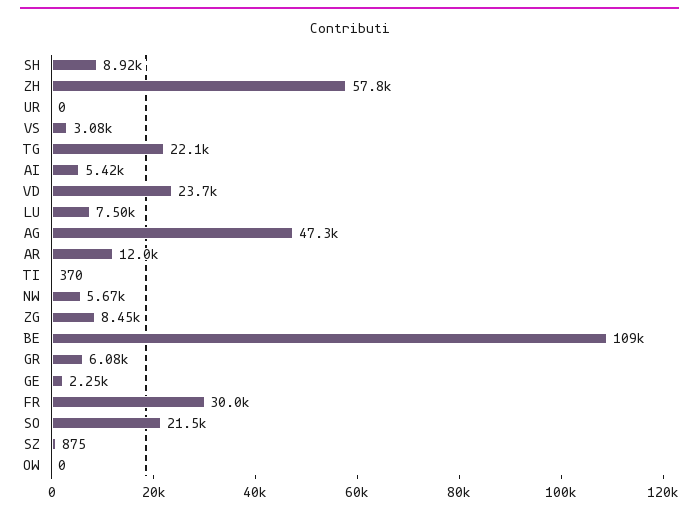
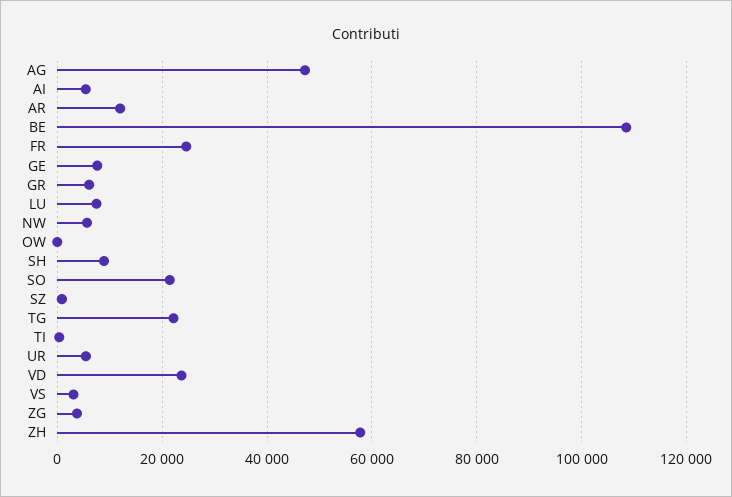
  {
    "SH": 8920,
    "ZH": 57800,
-   "UR": 0,
+   "UR": 6000,
    "VS": 3080,
    "TG": 22100,
    "AI": 5420,
    "VD": 23700,
    "LU": 7500,
    "AG": 47300,
    "AR": 12000,
    "TI": 370,
    "NW": 5670,
-   "ZG": 8450,
+   "ZG": 4000,
    "BE": 109000,
    "GR": 6080,
-   "GE": 2250,
+   "GE": 8000,
-   "FR": 30000,
+   "FR": 24000,
    "SO": 21500,
    "SZ": 875,
    "OW": 0
  }

